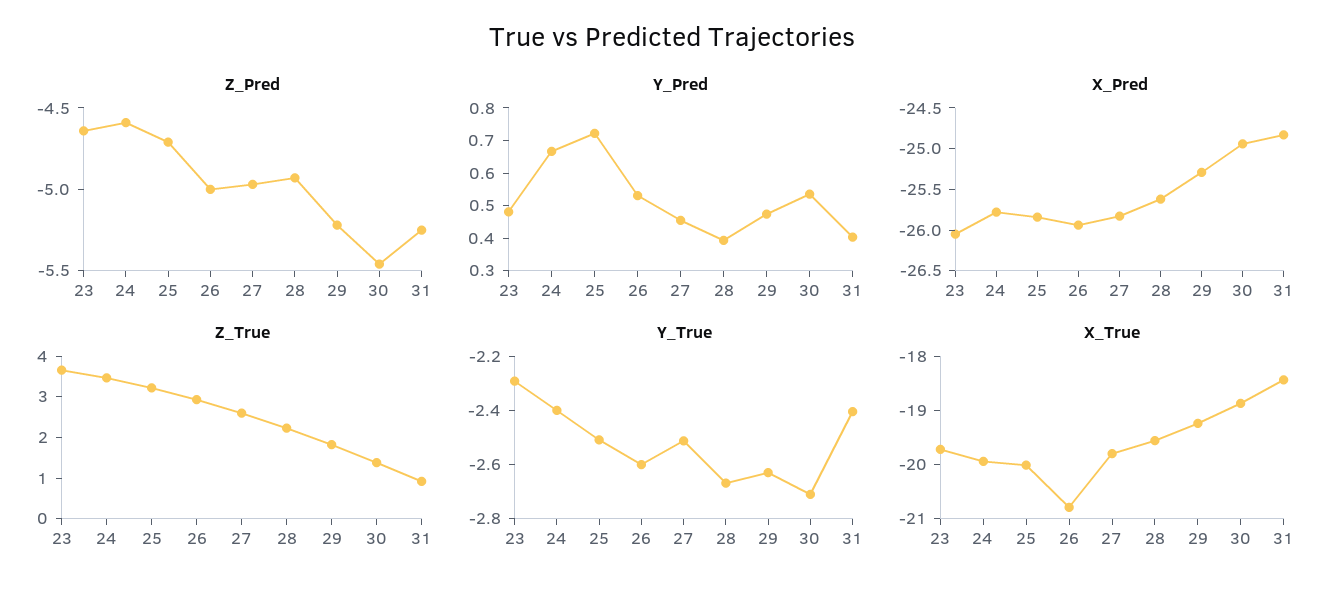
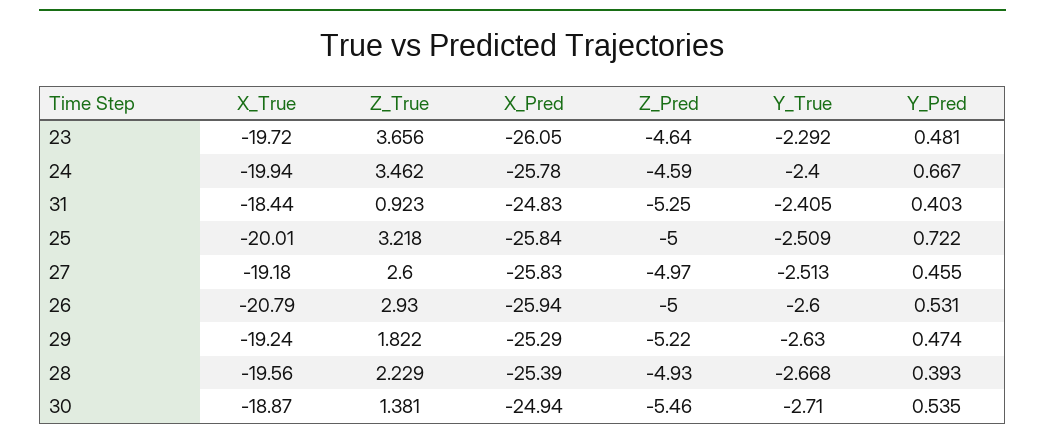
  {
    "Z_Pred": {
      "23": -4.64,
      "24": -4.59,
-     "25": -4.7,
+     "25": -5,
      "26": -5,
      "27": -4.97,
      "28": -4.93,
      "29": -5.22,
      "30": -5.46,
      "31": -5.25
    },
    "Y_Pred": {
      "23": 0.481,
      "24": 0.667,
      "25": 0.722,
      "26": 0.531,
      "27": 0.455,
      "28": 0.393,
      "29": 0.474,
      "30": 0.535,
      "31": 0.403
    },
    "X_Pred": {
      "23": -26.05,
      "24": -25.78,
      "25": -25.84,
      "26": -25.94,
      "27": -25.83,
-     "28": -25.6,
+     "28": -25.39,
      "29": -25.29,
      "30": -24.94,
      "31": -24.83
    },
    "Z_True": {
      "23": 3.656,
      "24": 3.462,
      "25": 3.218,
      "26": 2.93,
      "27": 2.6,
      "28": 2.229,
      "29": 1.822,
      "30": 1.381,
      "31": 0.923
    },
    "Y_True": {
      "23": -2.292,
      "24": -2.4,
      "25": -2.509,
      "26": -2.6,
      "27": -2.513,
      "28": -2.668,
      "29": -2.63,
      "30": -2.71,
      "31": -2.405
    },
    "X_True": {
      "23": -19.72,
      "24": -19.94,
      "25": -20.01,
      "26": -20.79,
-     "27": -19.8,
+     "27": -19.18,
      "28": -19.56,
      "29": -19.24,
      "30": -18.87,
      "31": -18.44
    }
  }

